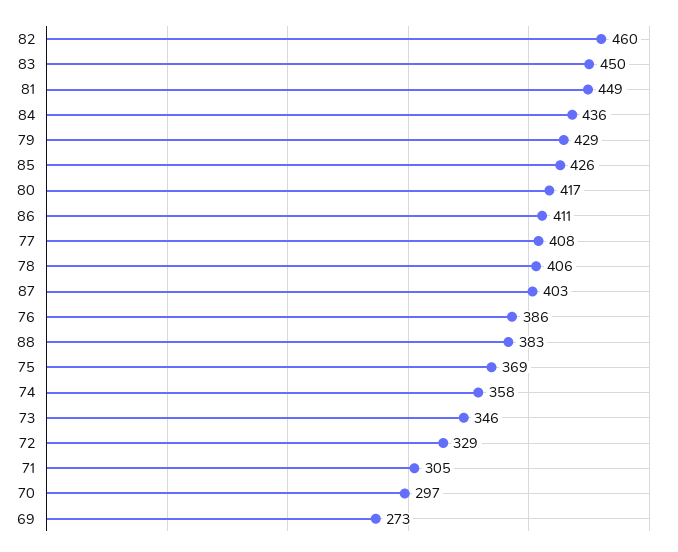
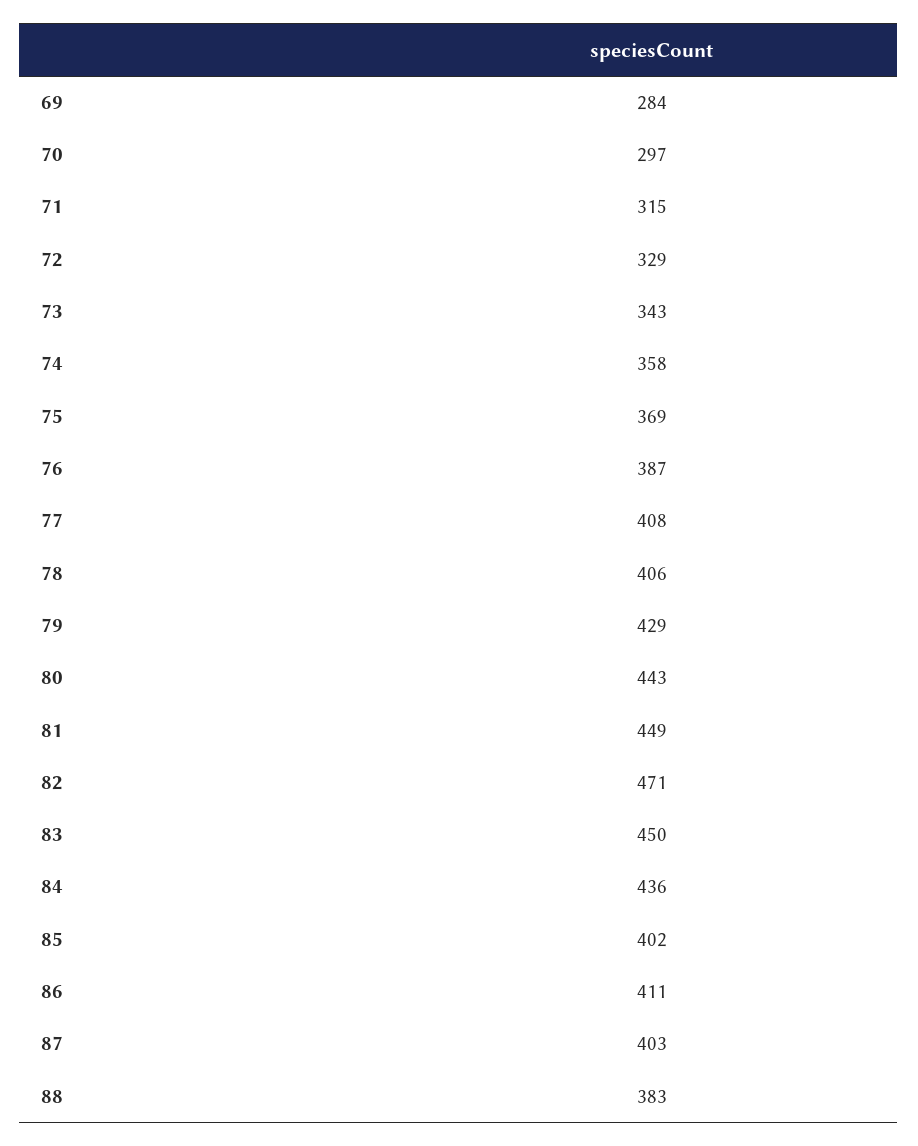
  {
-   "82": 460,
+   "82": 471,
    "83": 450,
    "81": 449,
    "84": 436,
    "79": 429,
-   "85": 426,
+   "85": 402,
-   "80": 417,
+   "80": 443,
    "86": 411,
    "77": 408,
    "78": 406,
    "87": 403,
-   "76": 386,
+   "76": 387,
    "88": 383,
    "75": 369,
    "74": 358,
-   "73": 346,
+   "73": 343,
    "72": 329,
-   "71": 305,
+   "71": 315,
    "70": 297,
-   "69": 273
+   "69": 284
  }

